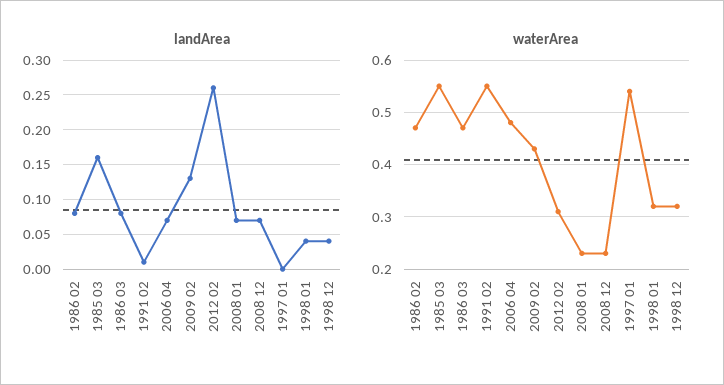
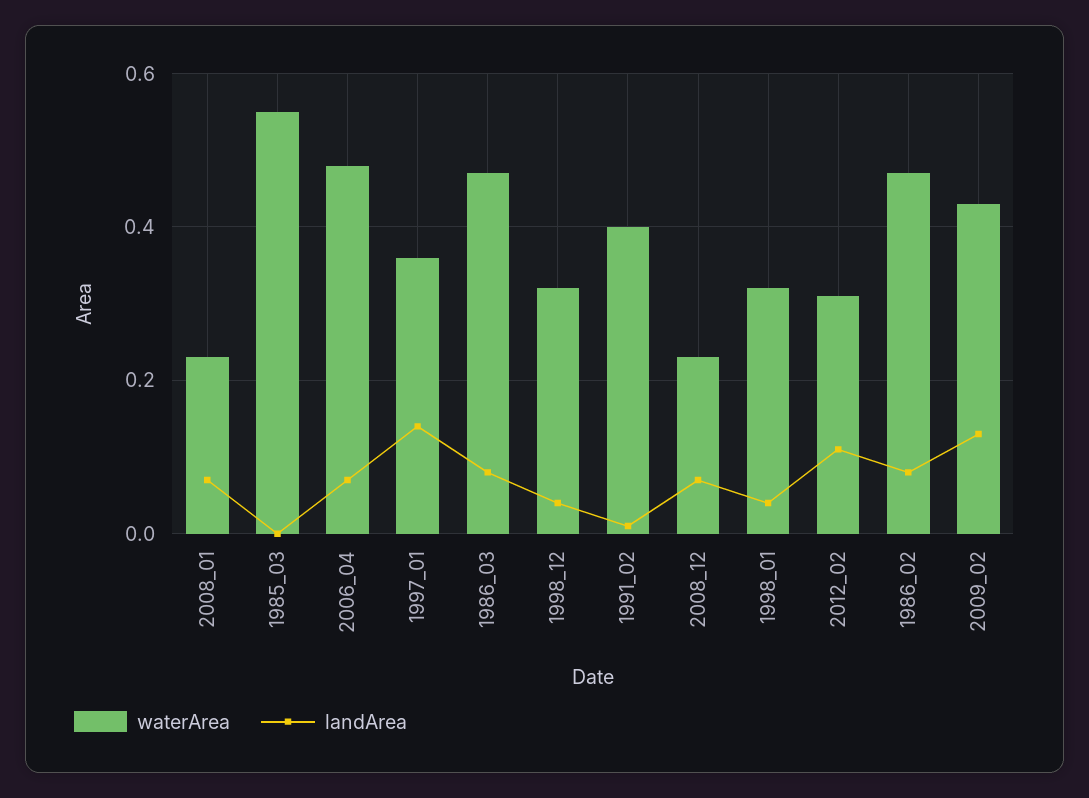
  {
    "landArea": {
      "1986 02": 0.08,
-     "1985 03": 0.16,
+     "1985 03": 0,
      "1986 03": 0.08,
      "1991 02": 0.01,
      "2006 04": 0.07,
      "2009 02": 0.13,
-     "2012 02": 0.26,
+     "2012 02": 0.1,
      "2008 01": 0.07,
      "2008 12": 0.07,
-     "1997 01": 0,
+     "1997 01": 0.15,
      "1998 01": 0.04,
      "1998 12": 0.04
    },
    "waterArea": {
      "1986 02": 0.45,
      "1985 03": 0.55,
      "1986 03": 0.45,
-     "1991 02": 0.55,
+     "1991 02": 0.4,
      "2006 04": 0.5,
      "2009 02": 0.45,
      "2012 02": 0.3,
      "2008 01": 0.25,
      "2008 12": 0.25,
-     "1997 01": 0.55,
+     "1997 01": 0.35,
      "1998 01": 0.3,
      "1998 12": 0.3
    }
  }

